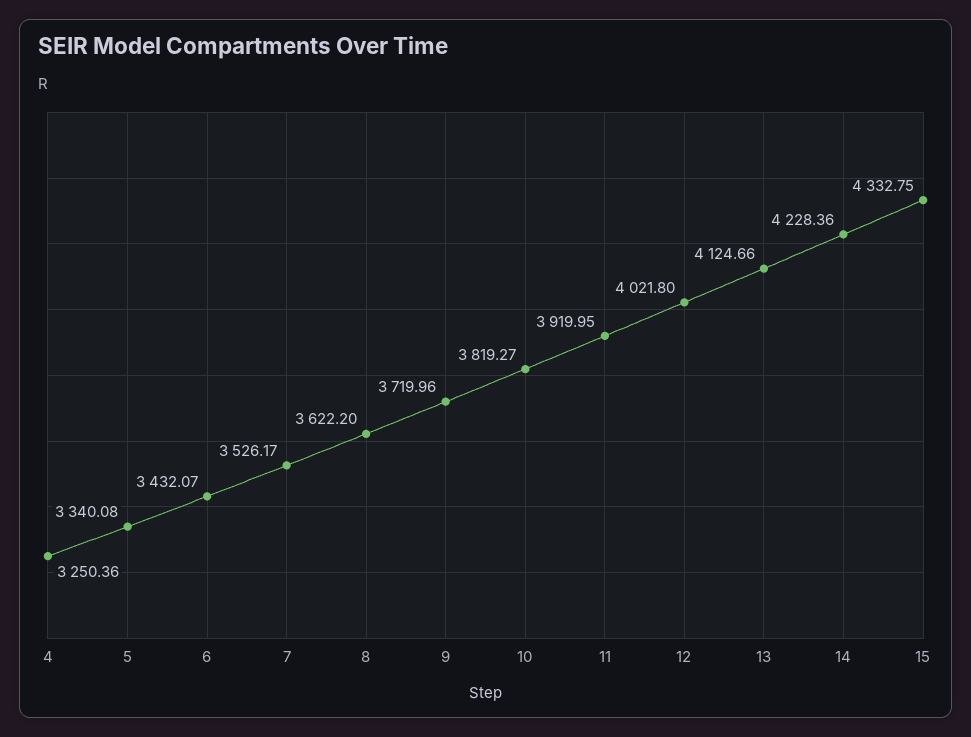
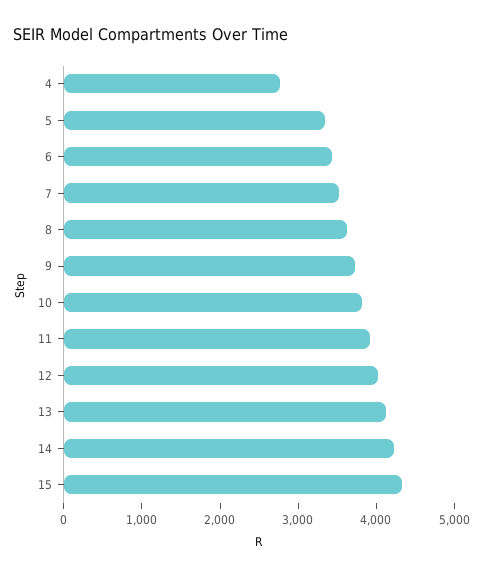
  {
-   "4": 3250.36,
+   "4": 2800,
    "5": 3340.08,
    "6": 3432.07,
    "7": 3526.17,
    "8": 3622.2,
    "9": 3719.96,
    "10": 3819.27,
    "11": 3919.95,
    "12": 4021.8,
    "13": 4124.66,
    "14": 4228.36,
    "15": 4332.75
  }

